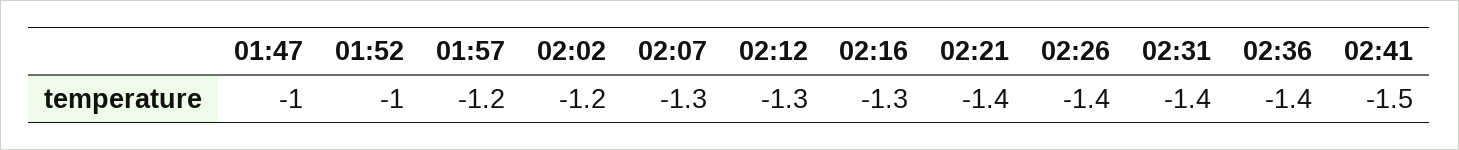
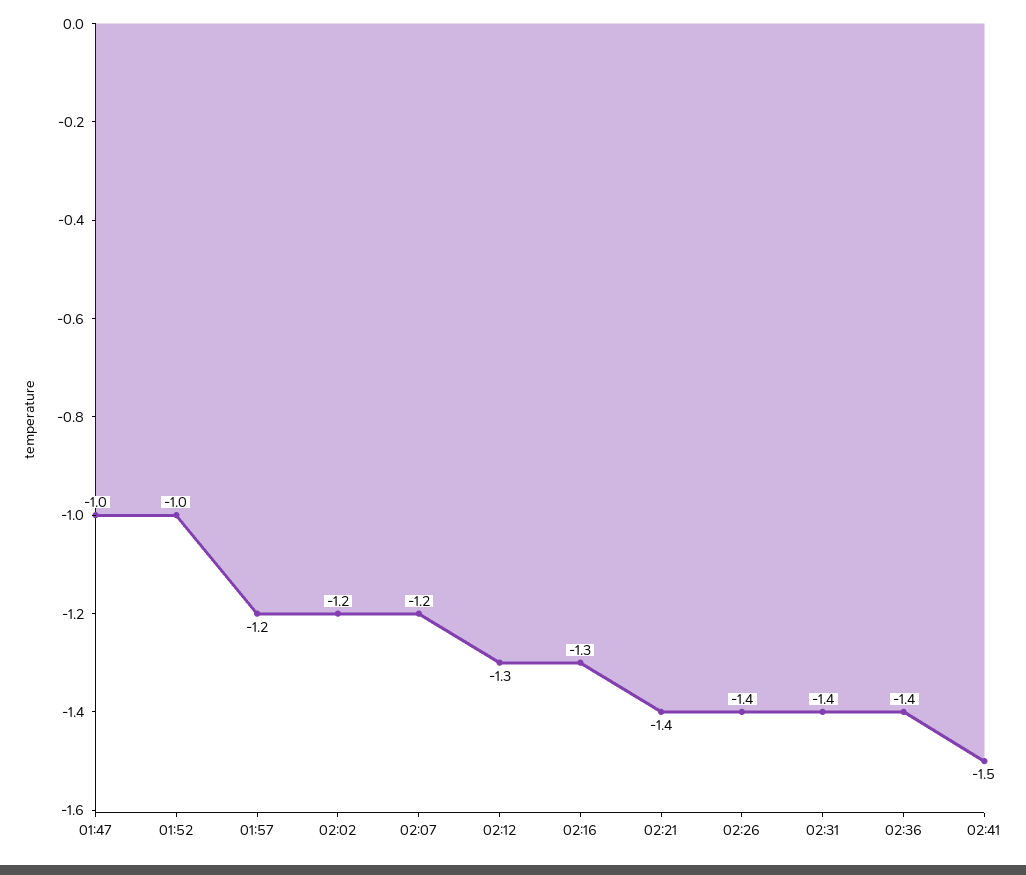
  {
    "01:47": -1,
    "01:52": -1,
    "01:57": -1.2,
    "02:02": -1.2,
-   "02:07": -1.3,
+   "02:07": -1.2,
    "02:12": -1.3,
    "02:16": -1.3,
    "02:21": -1.4,
    "02:26": -1.4,
    "02:31": -1.4,
    "02:36": -1.4,
    "02:41": -1.5
  }

